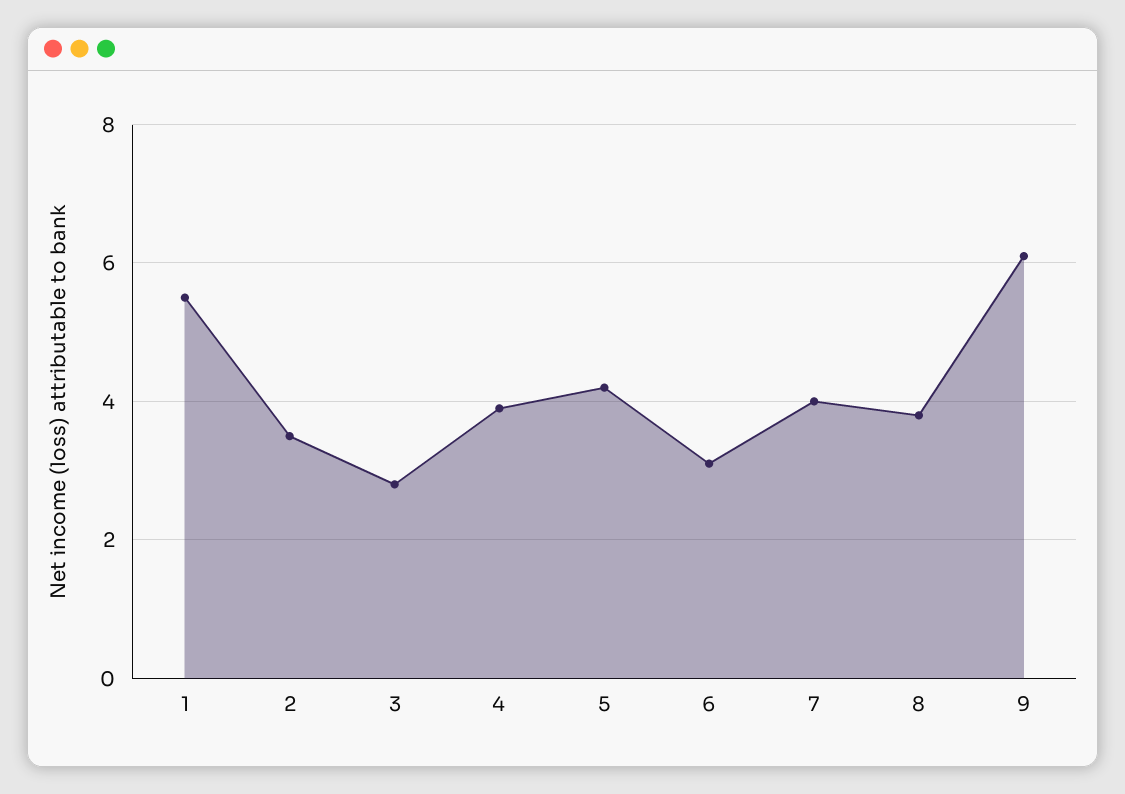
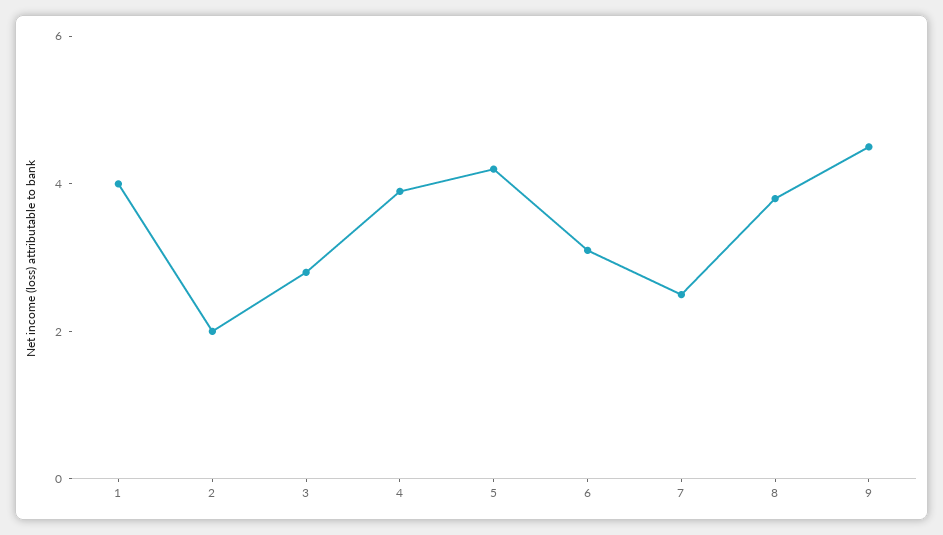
  {
-   "1": 5.5,
+   "1": 4,
-   "2": 3.5,
+   "2": 2,
    "3": 3,
    "4": 4,
    "5": 4,
    "6": 3,
-   "7": 4,
+   "7": 2.5,
    "8": 4,
-   "9": 6
+   "9": 4.5
  }

